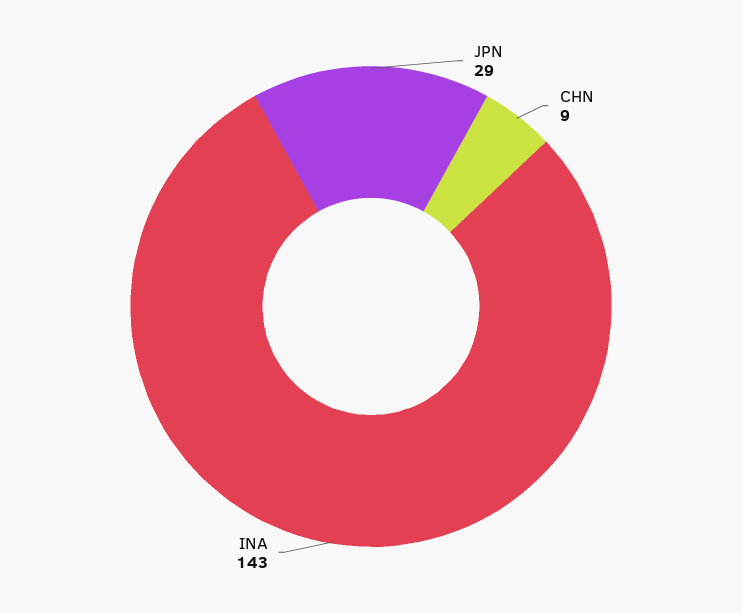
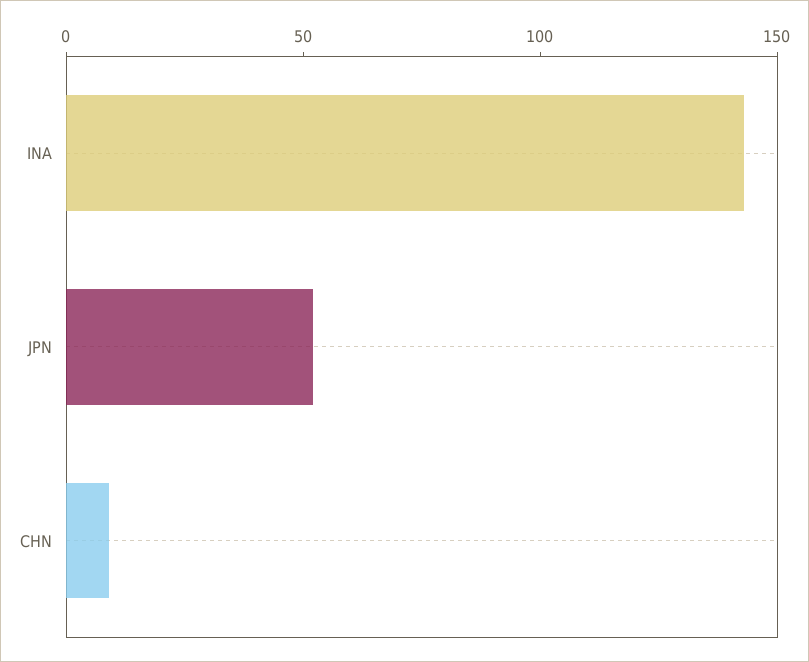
  {
-   "JPN": 29,
+   "JPN": 50,
    "CHN": 9,
    "INA": 143
  }

